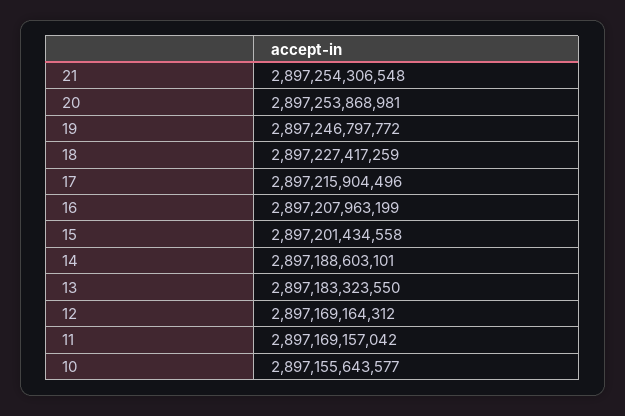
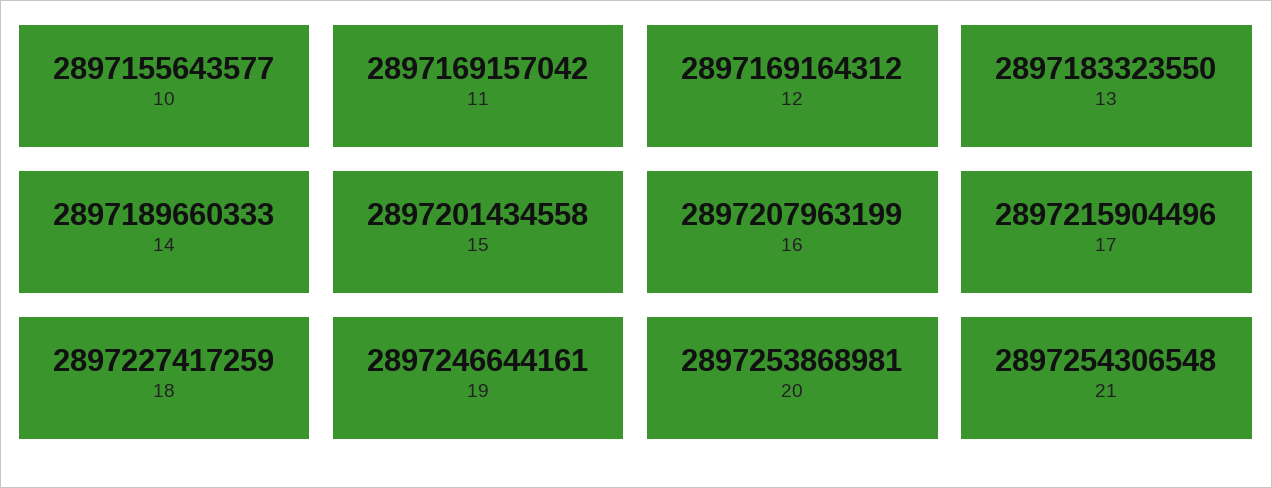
  {
    "21": 2897254306548,
    "20": 2897253868981,
-   "19": 2897246797772,
+   "19": 2897246644161,
    "18": 2897227417259,
    "17": 2897215904496,
    "16": 2897207963199,
    "15": 2897201434558,
-   "14": 2897188603101,
+   "14": 2897189660333,
    "13": 2897183323550,
    "12": 2897169164312,
    "11": 2897169157042,
    "10": 2897155643577
  }

